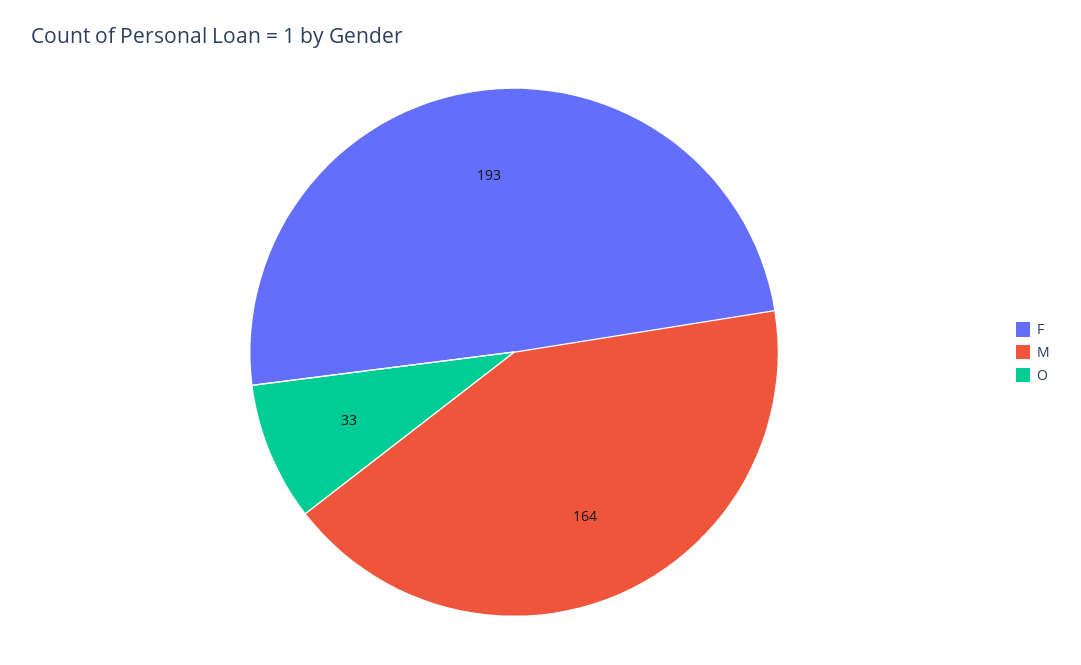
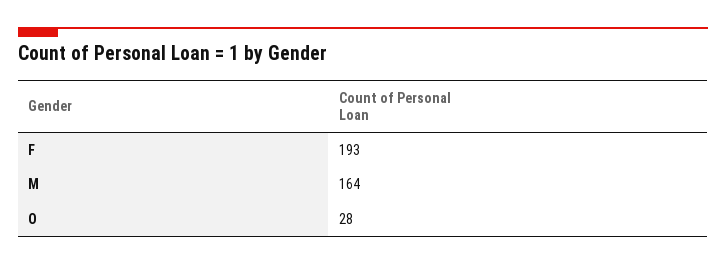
  {
    "F": 193,
    "M": 164,
-   "O": 33
+   "O": 28
  }

